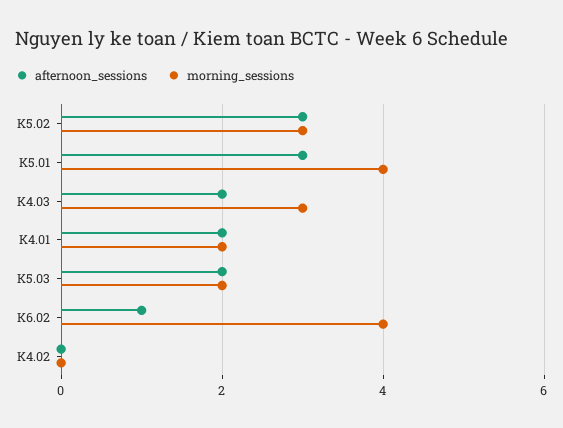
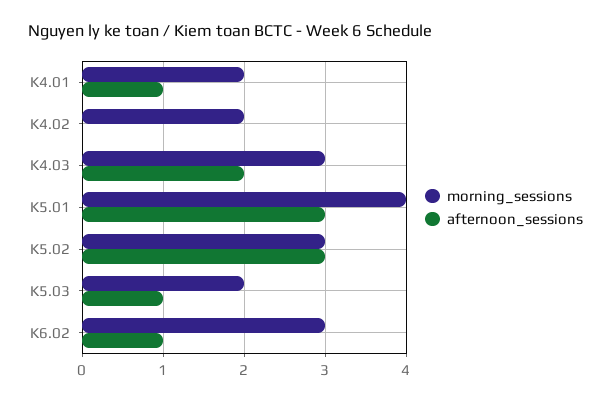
  {
    "afternoon_sessions": {
      "K5.02": 3,
      "K5.01": 3,
      "K4.03": 2,
-     "K4.01": 2,
+     "K4.01": 1,
-     "K5.03": 2,
+     "K5.03": 1,
      "K6.02": 1,
      "K4.02": 0
    },
    "morning_sessions": {
      "K5.02": 3,
      "K5.01": 4,
      "K4.03": 3,
      "K4.01": 2,
      "K5.03": 2,
-     "K6.02": 4,
+     "K6.02": 3,
-     "K4.02": 0
+     "K4.02": 2
    }
  }

